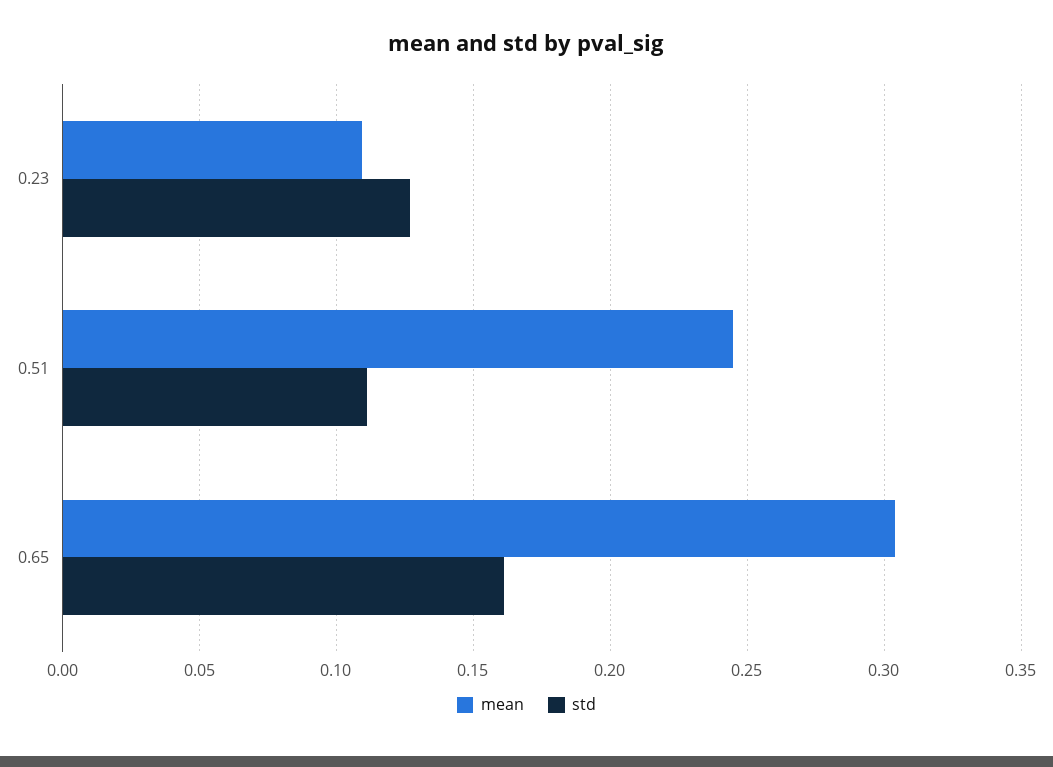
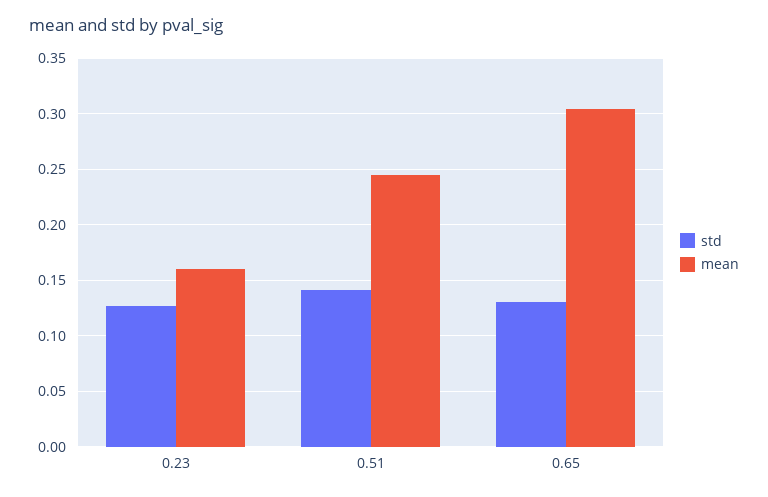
  {
    "mean": {
-     "0.23": 0.11,
+     "0.23": 0.16,
      "0.51": 0.245,
      "0.65": 0.305
    },
    "std": {
      "0.23": 0.125,
-     "0.51": 0.11,
+     "0.51": 0.14,
-     "0.65": 0.16
+     "0.65": 0.13
    }
  }

